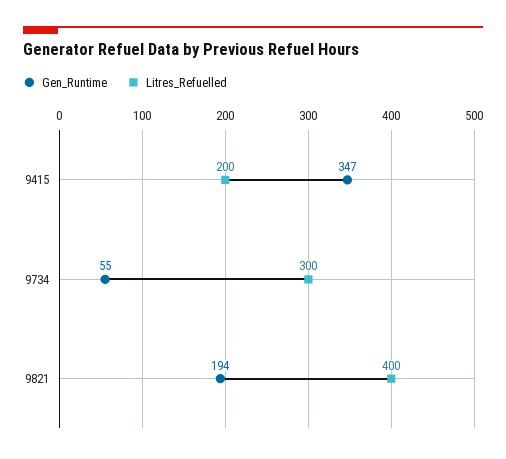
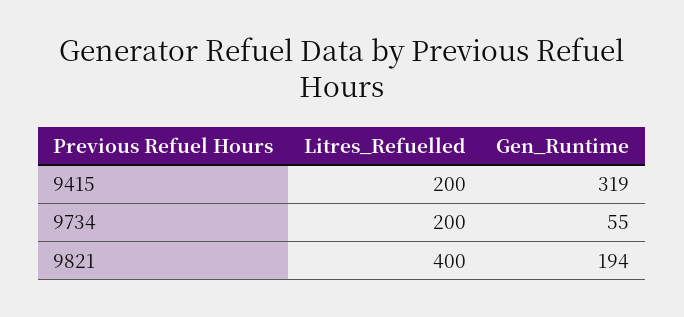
  {
    "Gen_Runtime": {
-     "9415": 347,
+     "9415": 319,
      "9734": 55,
      "9821": 194
    },
    "Litres_Refuelled": {
      "9415": 200,
-     "9734": 300,
+     "9734": 200,
      "9821": 400
    }
  }

